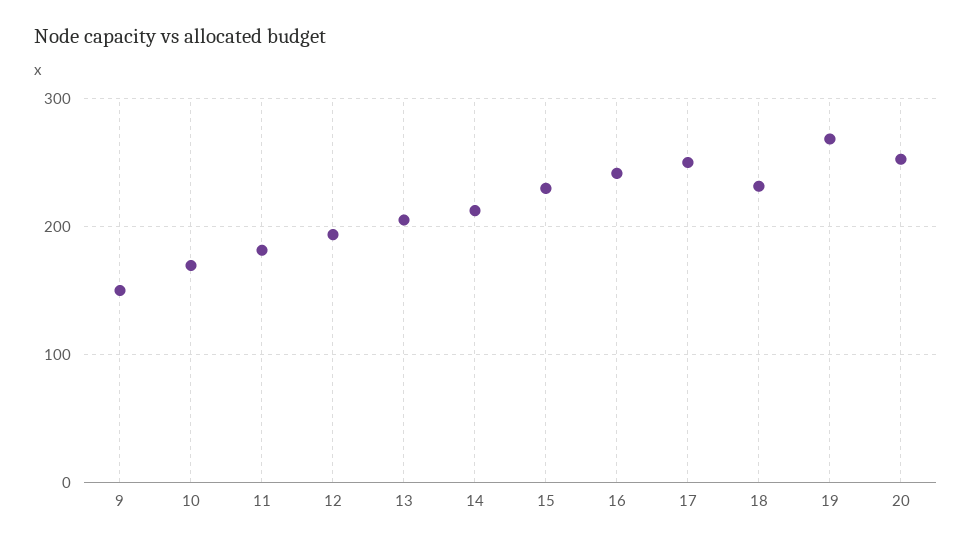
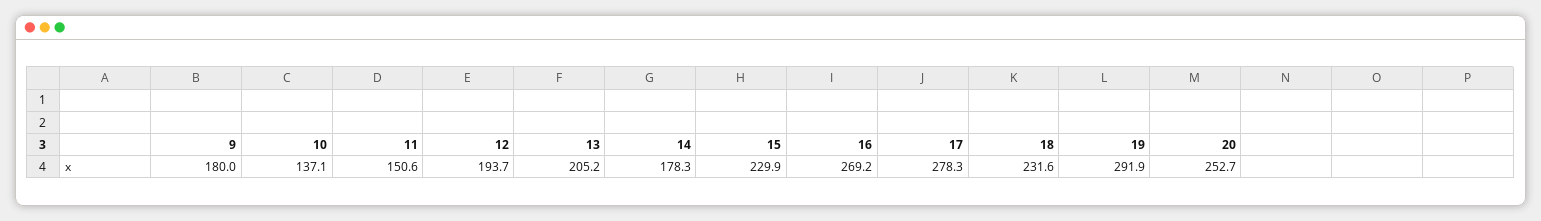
  {
-   "9": 150,
+   "9": 180,
-   "10": 170,
+   "10": 137.1,
-   "11": 180,
+   "11": 150.6,
    "12": 193.7,
    "13": 205.2,
-   "14": 210,
+   "14": 178.3,
    "15": 229.9,
-   "16": 240,
+   "16": 269.2,
-   "17": 250,
+   "17": 278.3,
    "18": 231.6,
-   "19": 270,
+   "19": 291.9,
    "20": 252.7
  }

